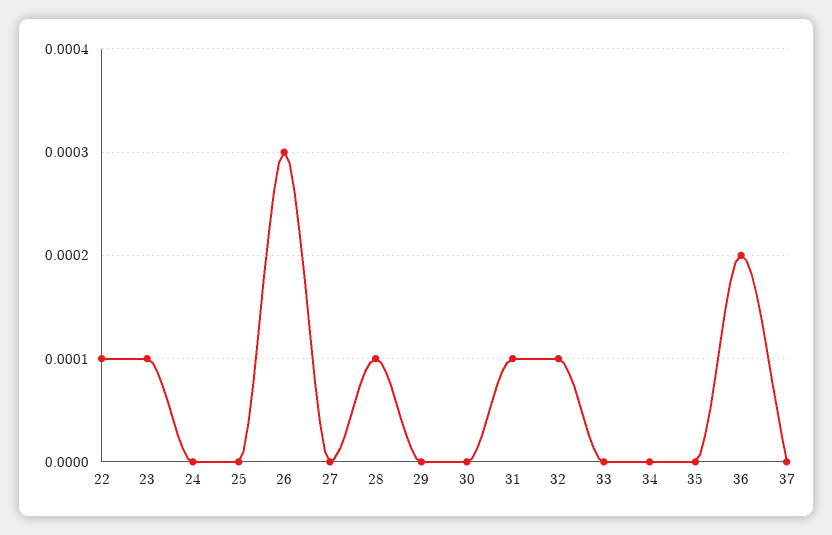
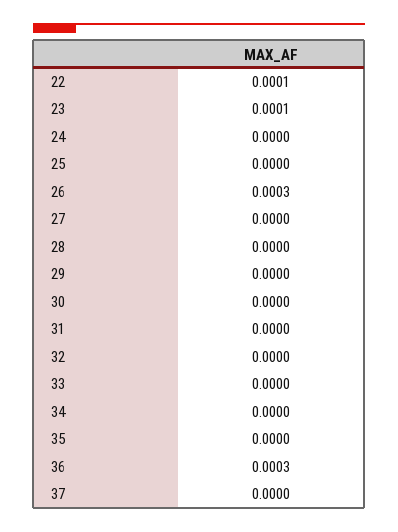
  {
    "22": 0.0001,
    "23": 0.0001,
    "24": 0,
    "25": 0,
    "26": 0.0003,
    "27": 0,
-   "28": 0.0001,
+   "28": 0,
    "29": 0,
    "30": 0,
-   "31": 0.0001,
+   "31": 0,
-   "32": 0.0001,
+   "32": 0,
    "33": 0,
    "34": 0,
    "35": 0,
-   "36": 0.0002,
+   "36": 0.0003,
    "37": 0
  }

